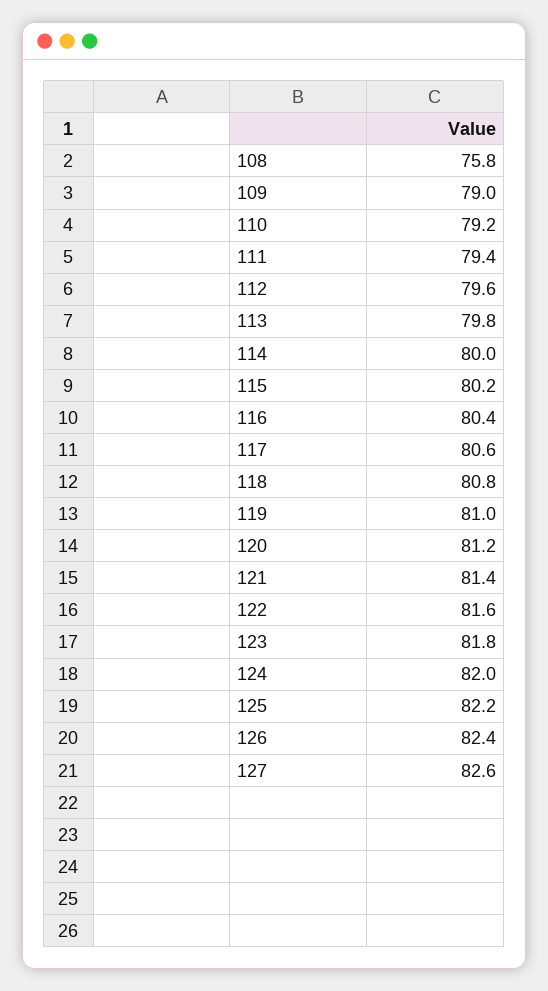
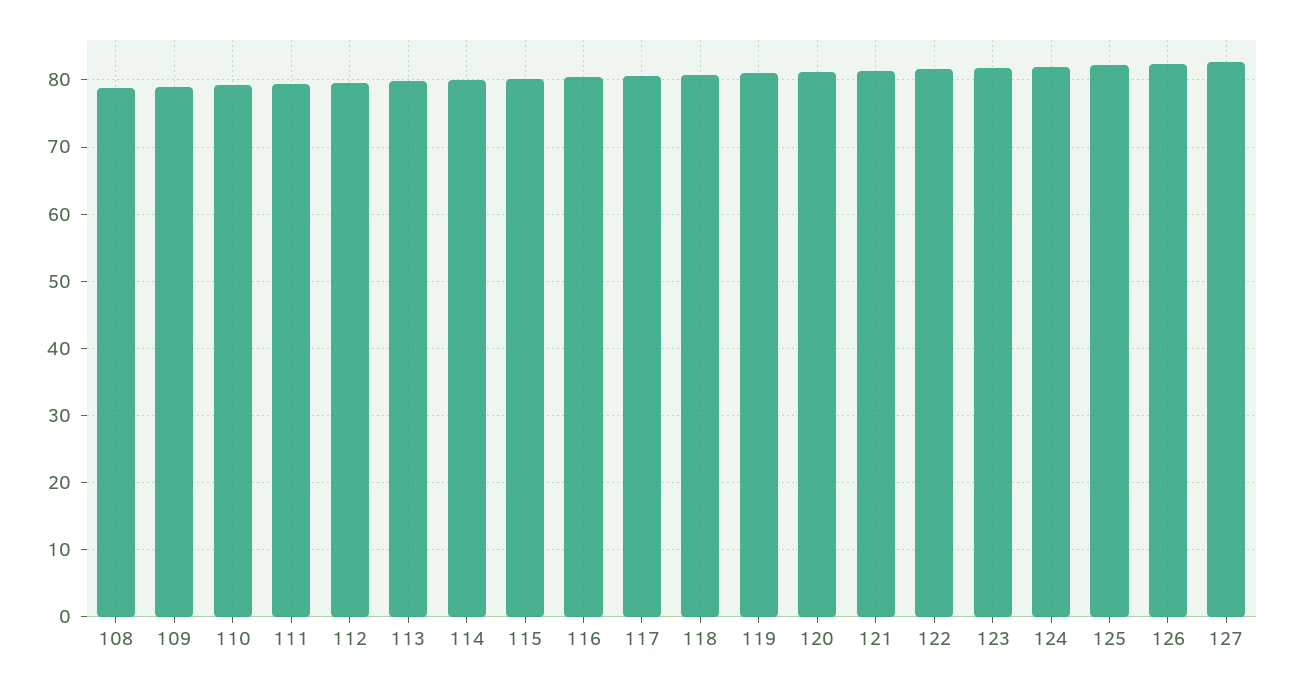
  {
-   "108": 75.8,
+   "108": 79,
    "109": 79,
    "110": 79.2,
    "111": 79.4,
    "112": 79.6,
    "113": 79.8,
    "114": 80,
    "115": 80.2,
    "116": 80.4,
    "117": 80.6,
    "118": 80.8,
    "119": 81,
    "120": 81.2,
    "121": 81.4,
    "122": 81.6,
    "123": 81.8,
    "124": 82,
    "125": 82.2,
    "126": 82.4,
    "127": 82.6
  }

